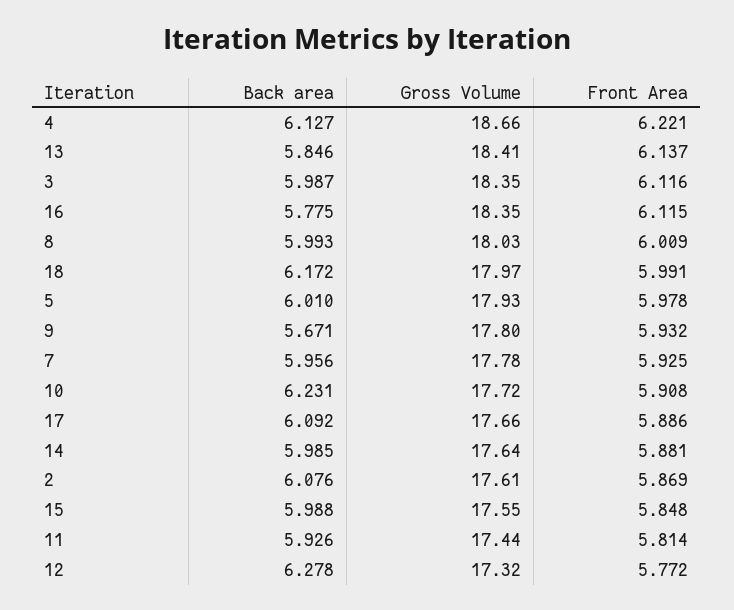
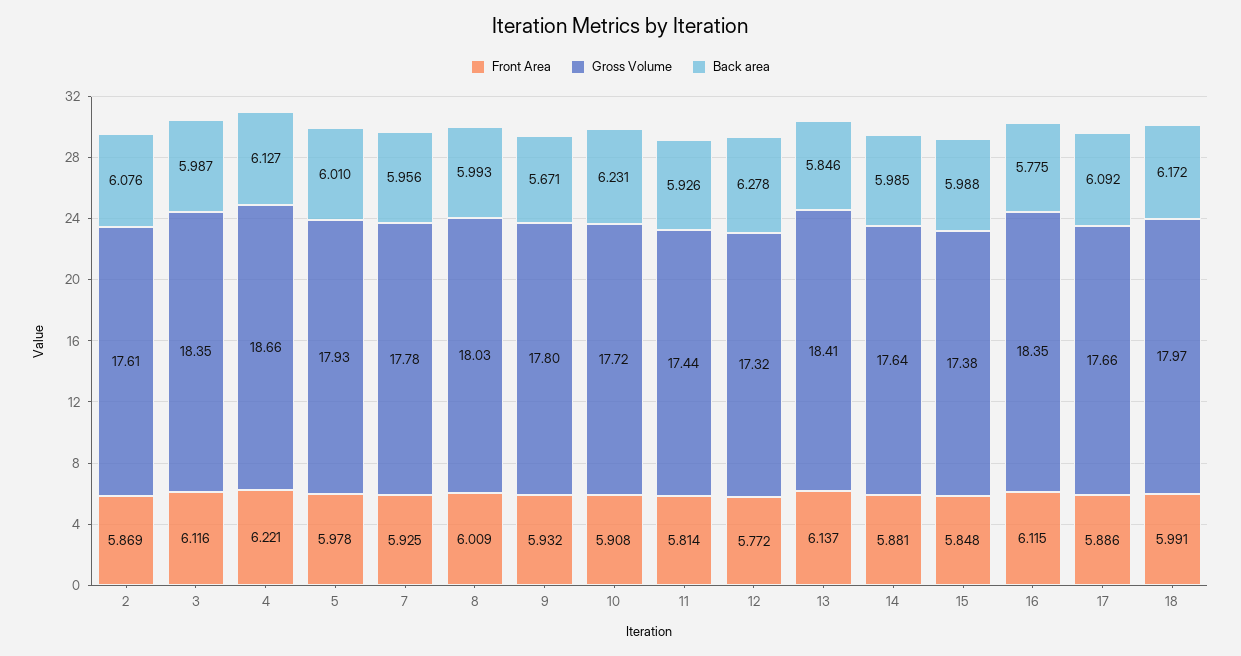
  {
    "Back area": {
      "4": 6.127,
      "13": 5.846,
      "3": 5.987,
      "16": 5.775,
      "8": 5.993,
      "18": 6.172,
      "5": 6.01,
      "9": 5.671,
      "7": 5.956,
      "10": 6.231,
      "17": 6.092,
      "14": 5.985,
      "2": 6.076,
      "15": 5.988,
      "11": 5.926,
      "12": 6.278
    },
    "Gross Volume": {
      "4": 18.66,
      "13": 18.41,
      "3": 18.35,
      "16": 18.35,
      "8": 18.03,
      "18": 17.97,
      "5": 17.93,
      "9": 17.8,
      "7": 17.78,
      "10": 17.72,
      "17": 17.66,
      "14": 17.64,
      "2": 17.61,
-     "15": 17.55,
+     "15": 17.38,
      "11": 17.44,
      "12": 17.32
    },
    "Front Area": {
      "4": 6.221,
      "13": 6.137,
      "3": 6.116,
      "16": 6.115,
      "8": 6.009,
      "18": 5.991,
      "5": 5.978,
      "9": 5.932,
      "7": 5.925,
      "10": 5.908,
      "17": 5.886,
      "14": 5.881,
      "2": 5.869,
      "15": 5.848,
      "11": 5.814,
      "12": 5.772
    }
  }

